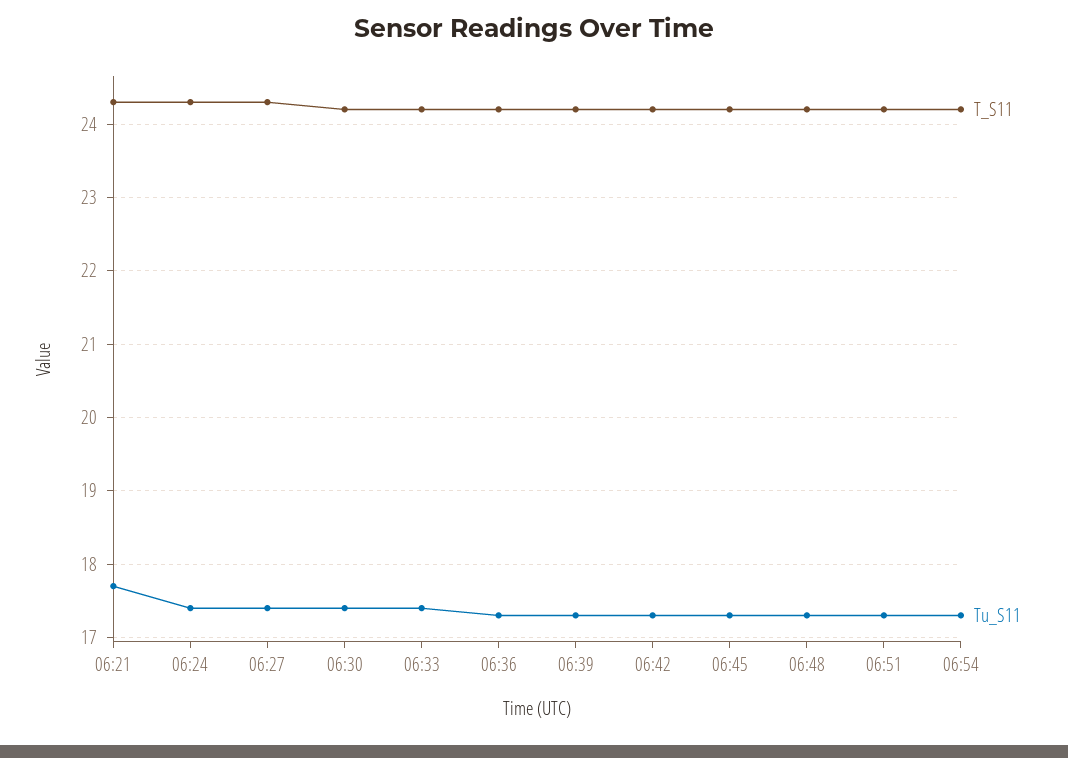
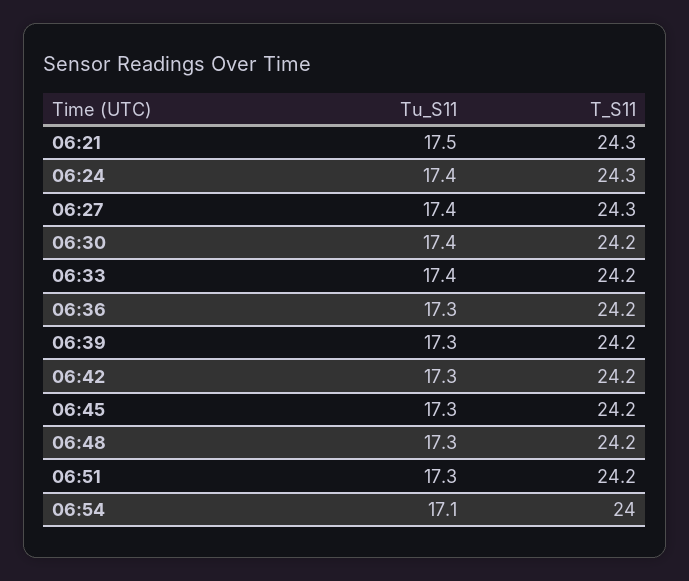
  {
    "T_S11": {
      "06:21": 24.3,
      "06:24": 24.3,
      "06:27": 24.3,
      "06:30": 24.2,
      "06:33": 24.2,
      "06:36": 24.2,
      "06:39": 24.2,
      "06:42": 24.2,
      "06:45": 24.2,
      "06:48": 24.2,
      "06:51": 24.2,
-     "06:54": 24.2
+     "06:54": 24
    },
    "Tu_S11": {
-     "06:21": 17.7,
+     "06:21": 17.5,
      "06:24": 17.4,
      "06:27": 17.4,
      "06:30": 17.4,
      "06:33": 17.4,
      "06:36": 17.3,
      "06:39": 17.3,
      "06:42": 17.3,
      "06:45": 17.3,
      "06:48": 17.3,
      "06:51": 17.3,
-     "06:54": 17.3
+     "06:54": 17.1
    }
  }

